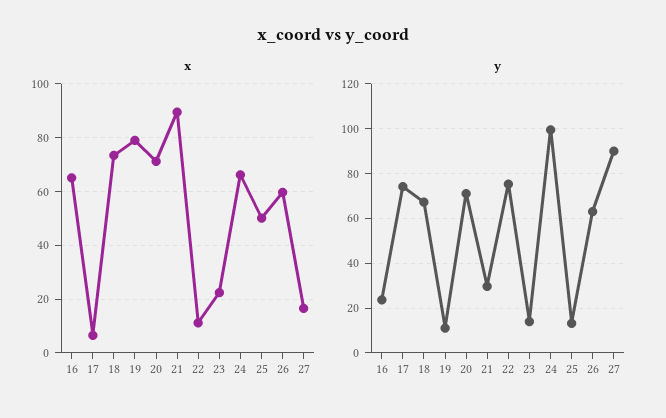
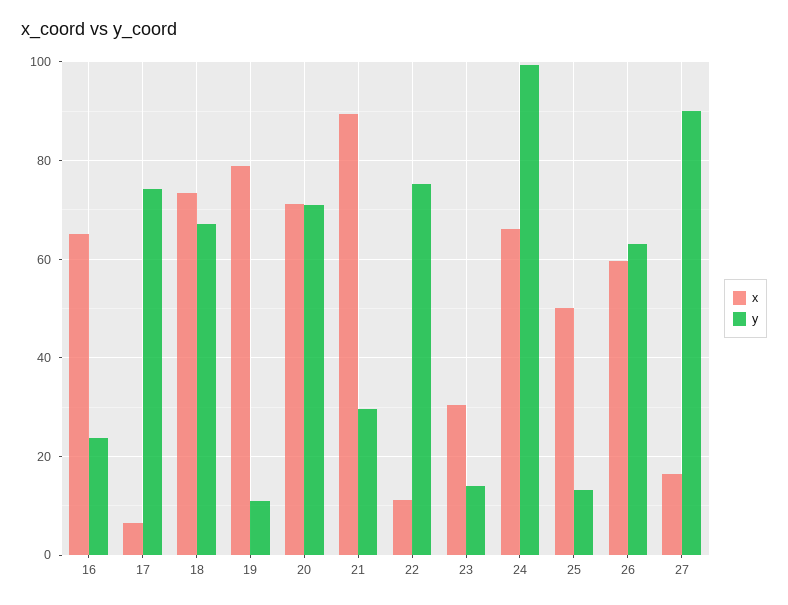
  {
    "x": {
      "16": 66,
      "17": 6,
      "18": 74,
      "19": 78,
      "20": 72,
      "21": 90,
      "22": 12,
-     "23": 22.5,
+     "23": 30,
      "24": 66,
      "25": 50,
      "26": 60,
      "27": 16
    },
    "y": {
      "16": 24,
      "17": 74,
      "18": 68,
      "19": 10,
      "20": 72,
      "21": 30,
      "22": 76,
      "23": 14,
      "24": 100,
      "25": 14,
      "26": 64,
      "27": 90
    }
  }

